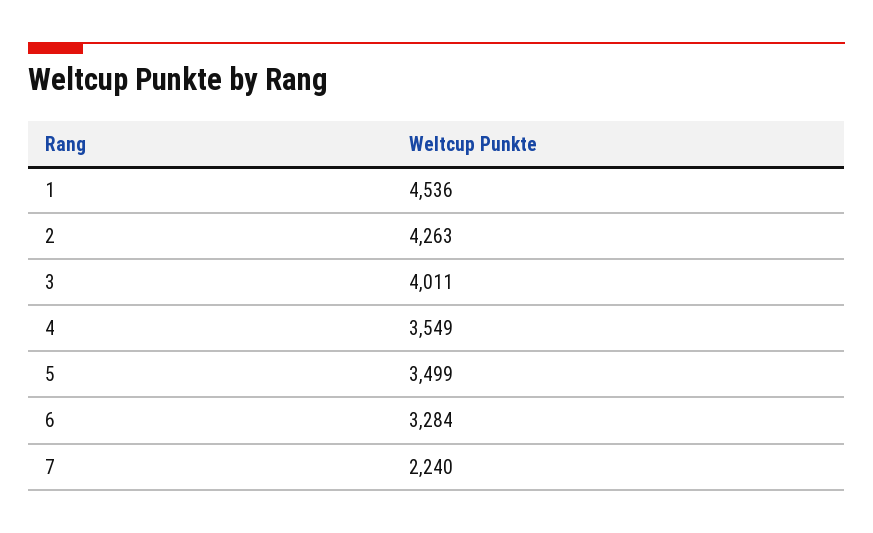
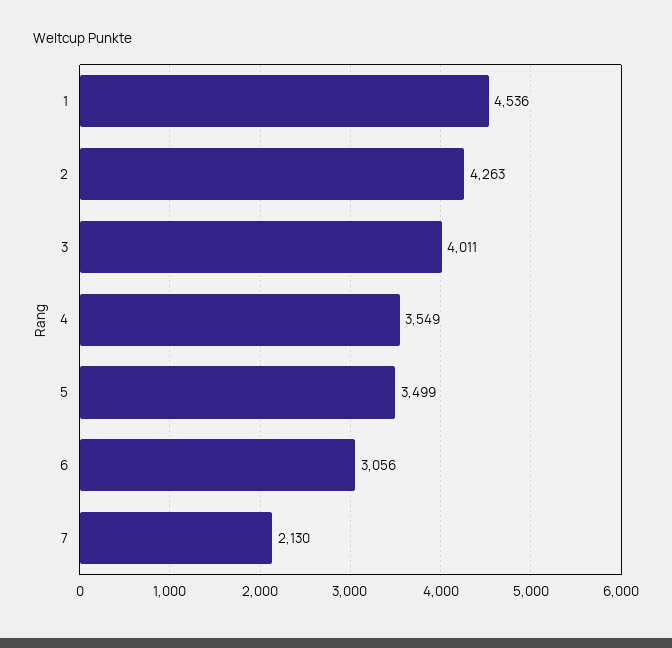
  {
    "1": 4536,
    "2": 4263,
    "3": 4011,
    "4": 3549,
    "5": 3499,
-   "6": 3284,
+   "6": 3056,
-   "7": 2240
+   "7": 2130
  }

